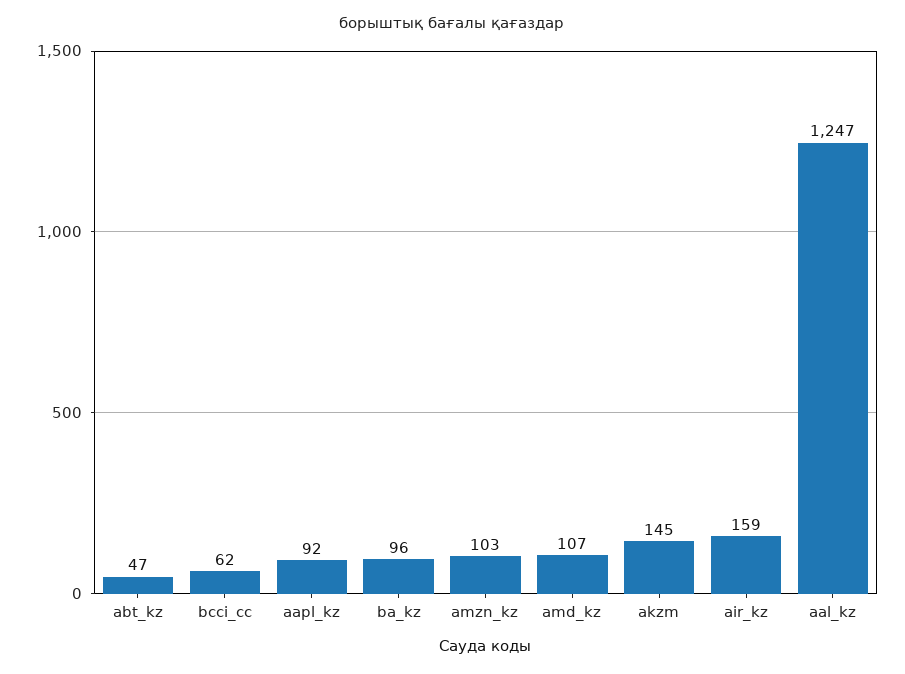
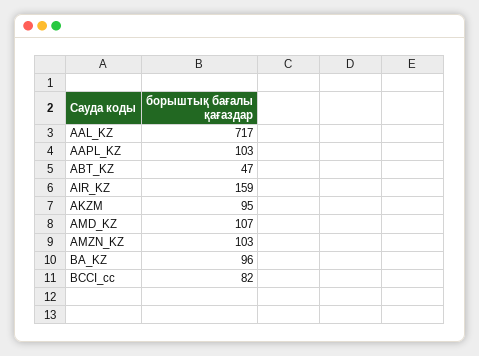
  {
    "abt_kz": 47,
-   "bcci_cc": 62,
+   "bcci_cc": 82,
-   "aapl_kz": 92,
+   "aapl_kz": 103,
    "ba_kz": 96,
    "amzn_kz": 103,
    "amd_kz": 107,
-   "akzm": 145,
+   "akzm": 95,
    "air_kz": 159,
-   "aal_kz": 1247
+   "aal_kz": 717
  }

